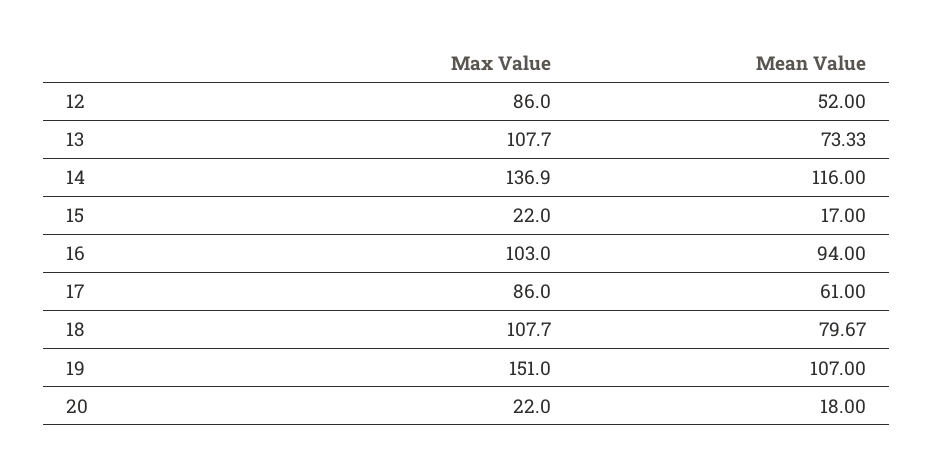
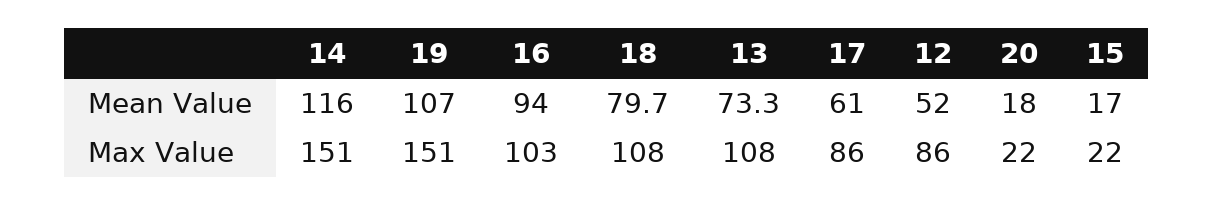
  {
    "Max Value": {
      "12": 86,
      "13": 107.7,
-     "14": 136.9,
+     "14": 151,
      "15": 22,
      "16": 103,
      "17": 86,
      "18": 107.7,
      "19": 151,
      "20": 22
    },
    "Mean Value": {
      "12": 52,
      "13": 73.33,
      "14": 116,
      "15": 17,
      "16": 94,
      "17": 61,
      "18": 79.67,
      "19": 107,
      "20": 18
    }
  }

